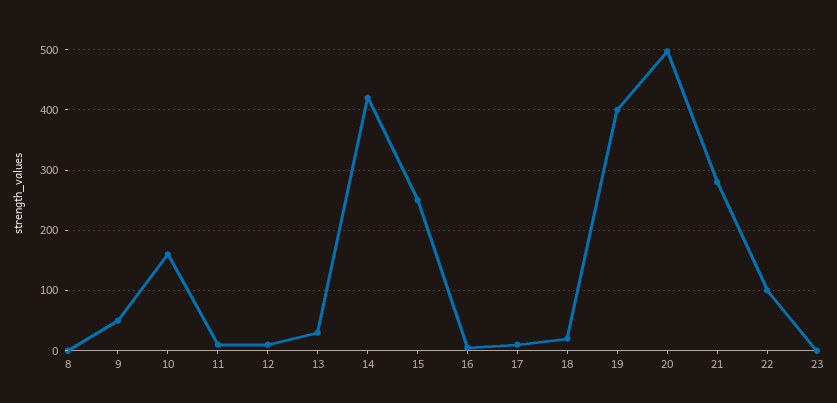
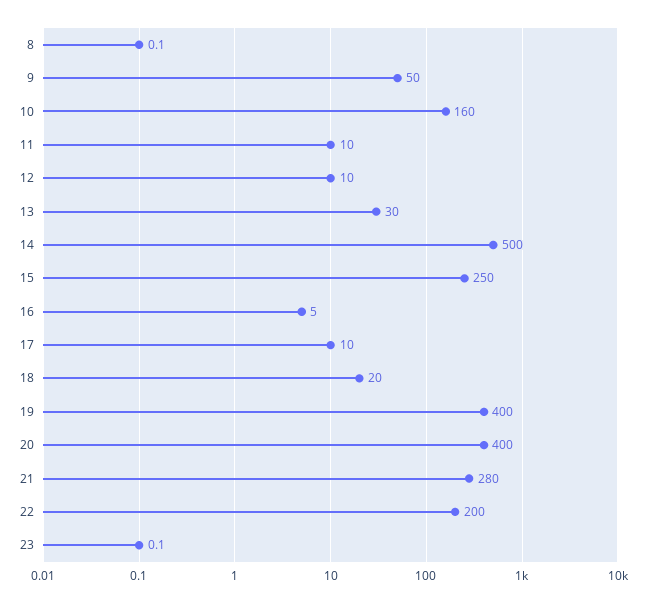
  {
    "8": 0.1,
    "9": 50,
    "10": 160,
    "11": 10,
    "12": 10,
    "13": 30,
-   "14": 420,
+   "14": 500,
    "15": 250,
    "16": 5,
    "17": 10,
    "18": 20,
    "19": 400,
-   "20": 500,
+   "20": 400,
    "21": 280,
-   "22": 100,
+   "22": 200,
    "23": 0.1
  }

